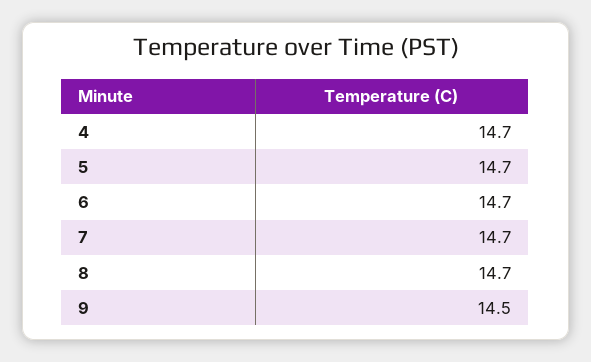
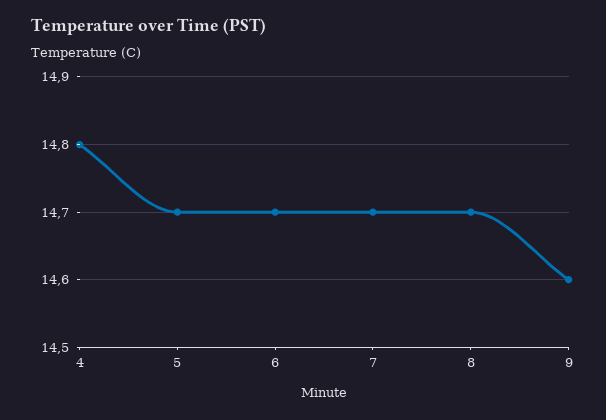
  {
-   "4": 14.7,
+   "4": 14.8,
    "5": 14.7,
    "6": 14.7,
    "7": 14.7,
    "8": 14.7,
-   "9": 14.5
+   "9": 14.6
  }

